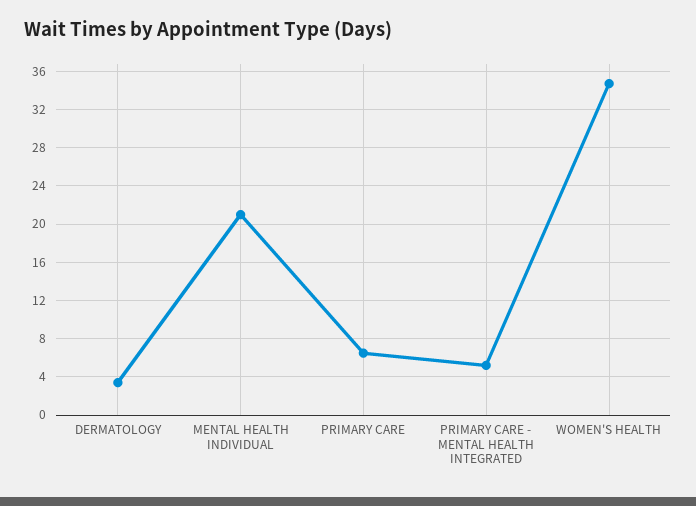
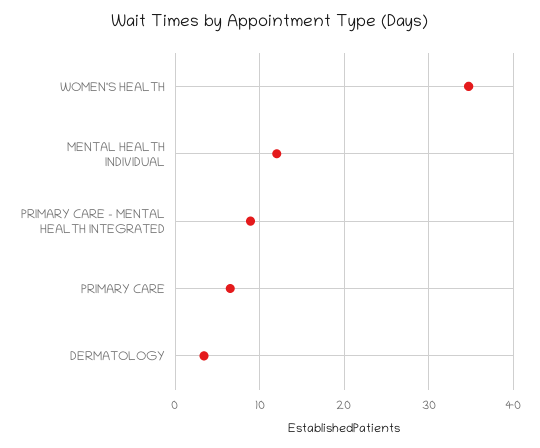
  {
    "DERMATOLOGY": 3,
-   "MENTAL HEALTH INDIVIDUAL": 21,
+   "MENTAL HEALTH INDIVIDUAL": 12,
    "PRIMARY CARE": 7,
-   "PRIMARY CARE - MENTAL HEALTH INTEGRATED": 5,
+   "PRIMARY CARE - MENTAL HEALTH INTEGRATED": 9,
    "WOMEN'S HEALTH": 35
  }

